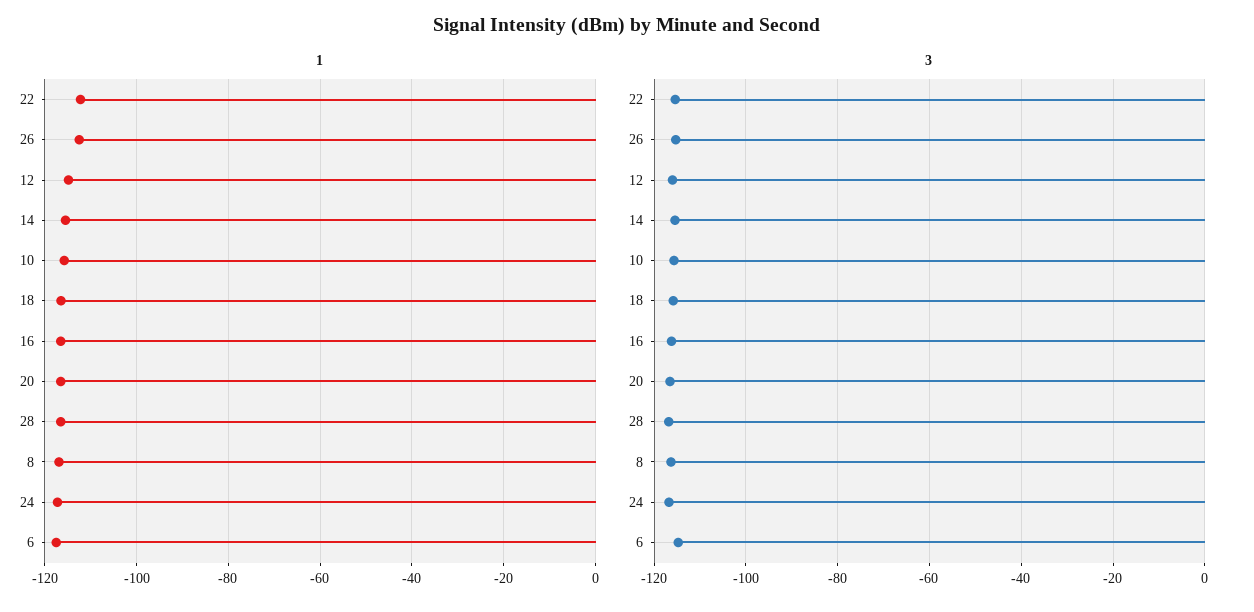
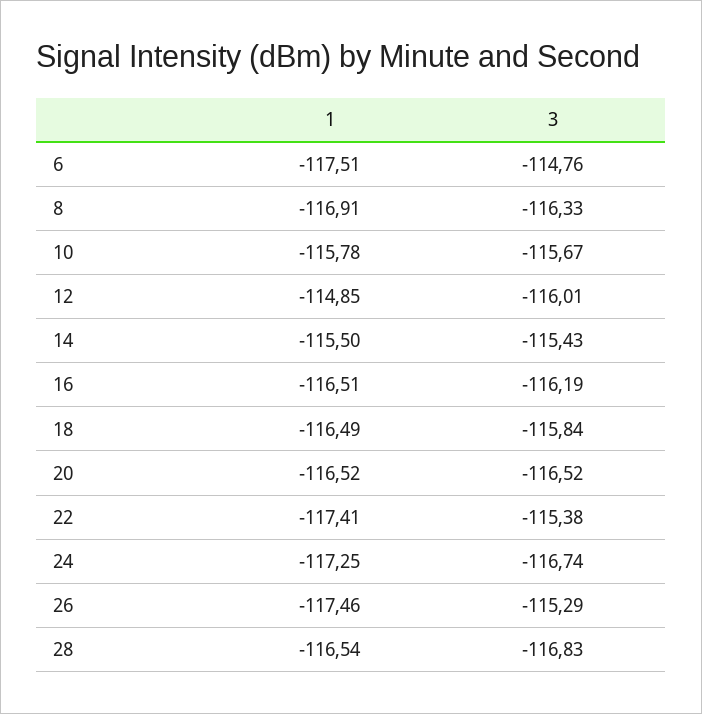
  {
    "1": {
-     "22": -112,
+     "22": -117.41,
-     "26": -112,
+     "26": -117.46,
      "12": -114.85,
      "14": -115.5,
      "10": -115.78,
      "18": -116.49,
      "16": -116.51,
      "20": -116.52,
      "28": -116.54,
      "8": -116.91,
      "24": -117.25,
      "6": -117.51
    },
    "3": {
      "22": -115.38,
      "26": -115.29,
      "12": -116.01,
      "14": -115.43,
      "10": -115.67,
      "18": -115.84,
      "16": -116.19,
      "20": -116.52,
      "28": -116.83,
      "8": -116.33,
      "24": -116.74,
      "6": -114.76
    }
  }

